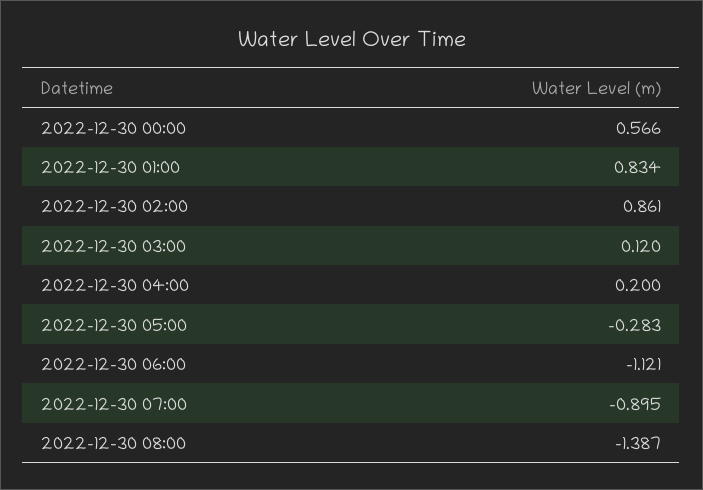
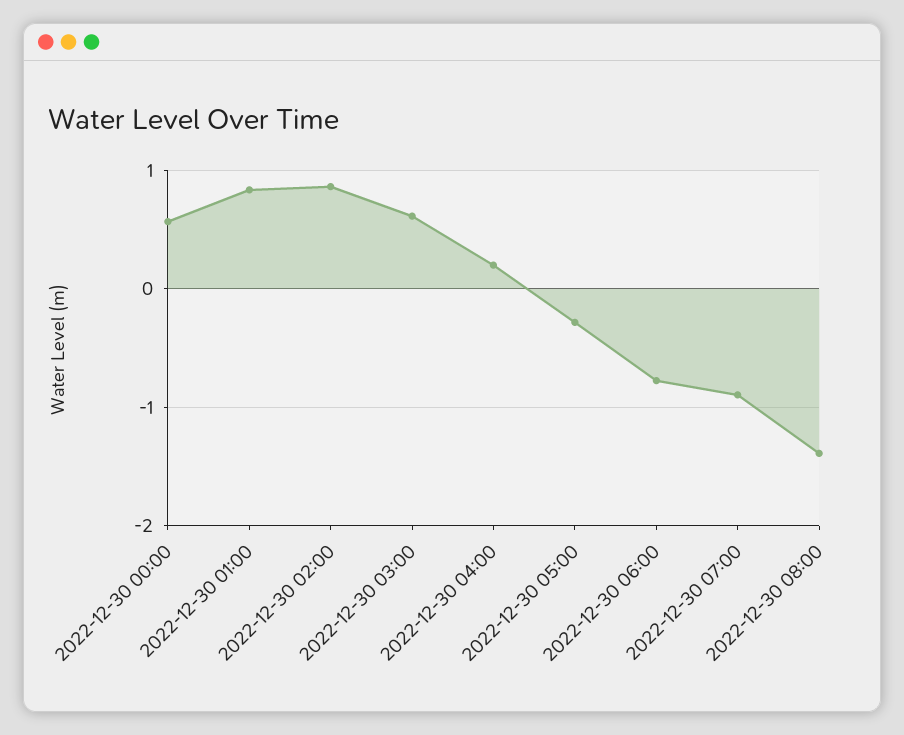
  {
    "2022-12-30 00:00": 0.566,
    "2022-12-30 01:00": 0.834,
    "2022-12-30 02:00": 0.861,
-   "2022-12-30 03:00": 0.12,
+   "2022-12-30 03:00": 0.6,
    "2022-12-30 04:00": 0.2,
    "2022-12-30 05:00": -0.283,
-   "2022-12-30 06:00": -1.121,
+   "2022-12-30 06:00": -0.8,
    "2022-12-30 07:00": -0.895,
    "2022-12-30 08:00": -1.387
  }

